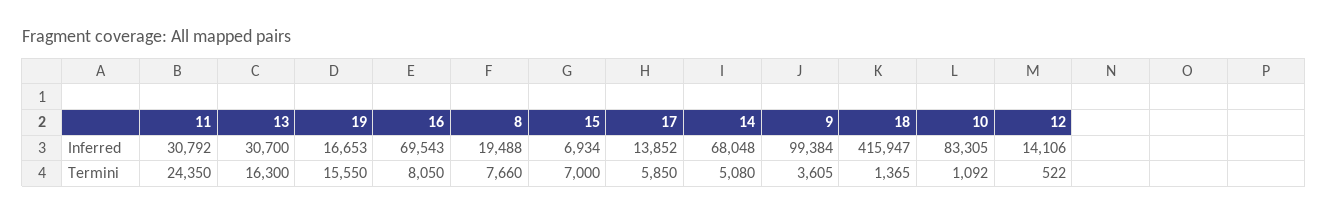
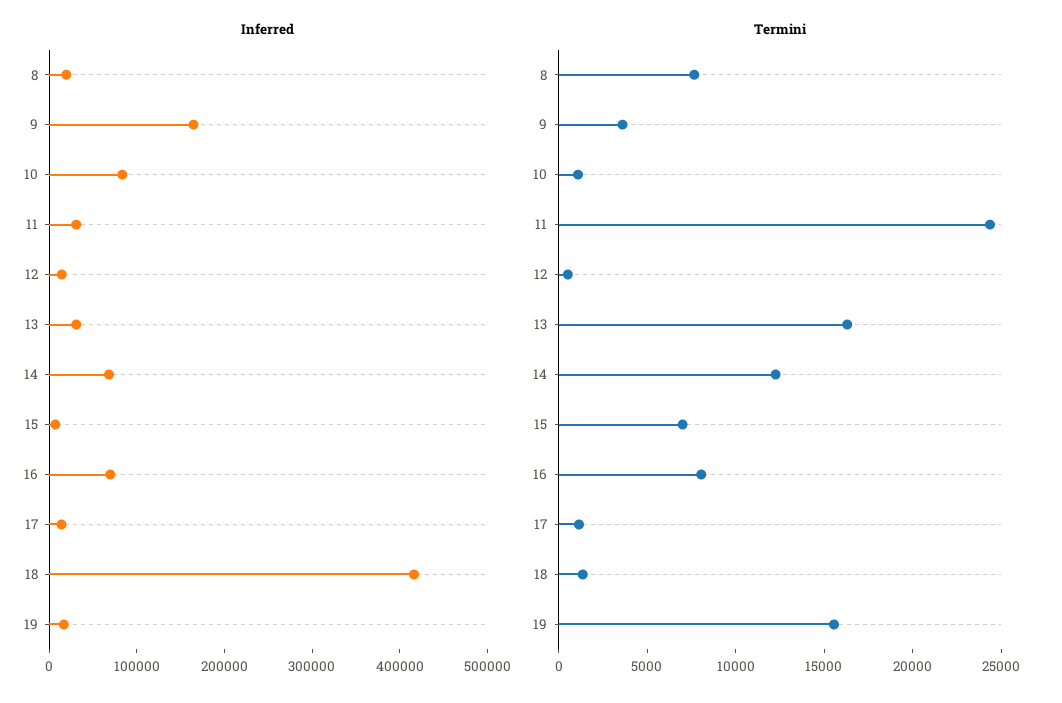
  {
    "Inferred": {
      "11": 30792,
      "13": 30700,
      "19": 16653,
      "16": 69543,
      "8": 19488,
      "15": 6934,
      "17": 13852,
      "14": 68048,
-     "9": 99384,
+     "9": 160000,
      "18": 415947,
      "10": 83305,
      "12": 14106
    },
    "Termini": {
      "11": 24350,
      "13": 16300,
      "19": 15550,
      "16": 8050,
      "8": 7660,
      "15": 7000,
-     "17": 5850,
+     "17": 1000,
-     "14": 5080,
+     "14": 12000,
      "9": 3605,
      "18": 1365,
      "10": 1092,
      "12": 522
    }
  }

